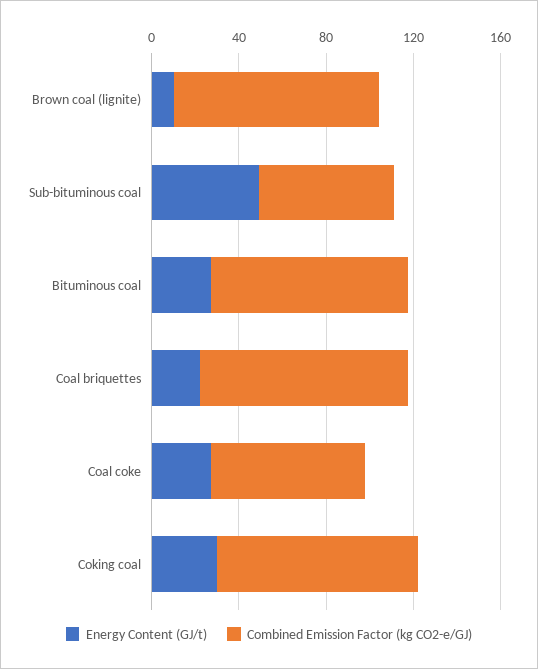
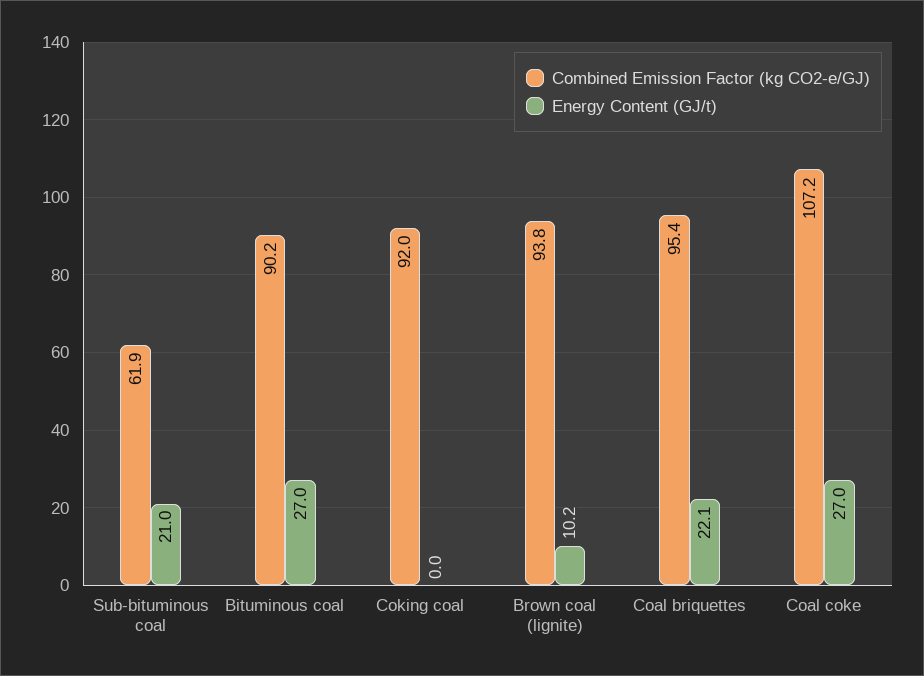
  {
    "Energy Content (GJ/t)": {
      "Brown coal (lignite)": 10.2,
-     "Sub-bituminous coal": 50,
+     "Sub-bituminous coal": 21,
      "Bituminous coal": 27,
      "Coal briquettes": 22.1,
      "Coal coke": 27,
-     "Coking coal": 30
+     "Coking coal": 0
    },
    "Combined Emission Factor (kg CO2-e/GJ)": {
      "Brown coal (lignite)": 93.8,
      "Sub-bituminous coal": 61.9,
      "Bituminous coal": 90.2,
      "Coal briquettes": 95.4,
-     "Coal coke": 70,
+     "Coal coke": 107.2,
      "Coking coal": 92
    }
  }

